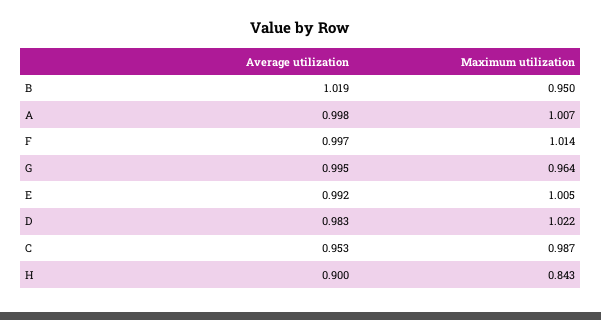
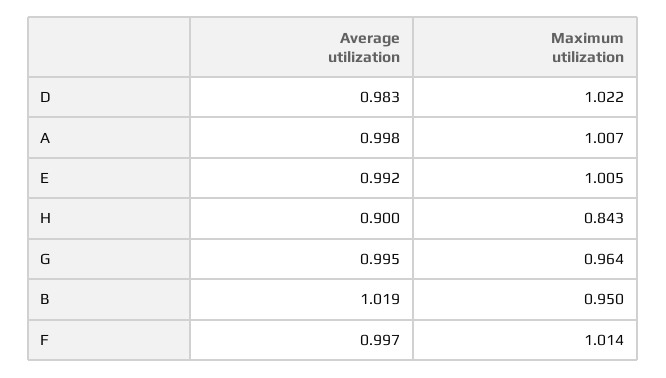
  {
    "Average utilization": {
      "B": 1.019,
      "A": 0.998,
      "F": 0.997,
      "G": 0.995,
      "E": 0.992,
      "D": 0.983,
-     "C": 0.953,
      "H": 0.9
    },
    "Maximum utilization": {
      "B": 0.95,
      "A": 1.007,
      "F": 1.014,
      "G": 0.964,
      "E": 1.005,
      "D": 1.022,
-     "C": 0.987,
      "H": 0.843
    }
  }

